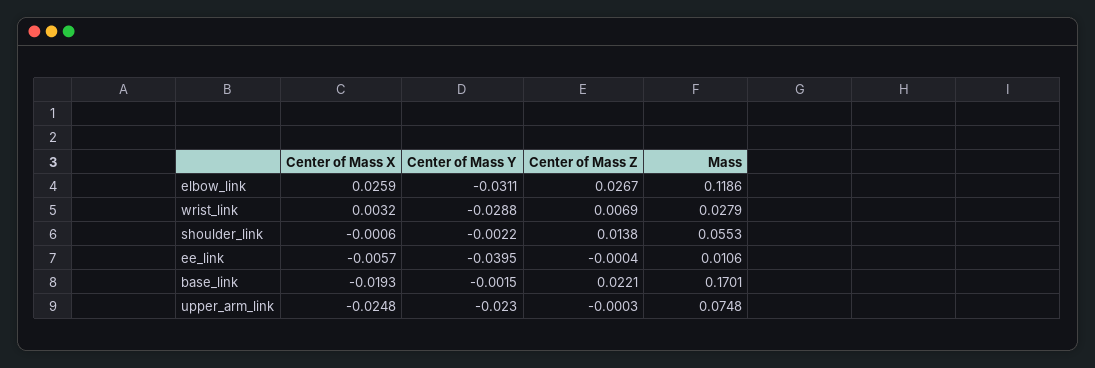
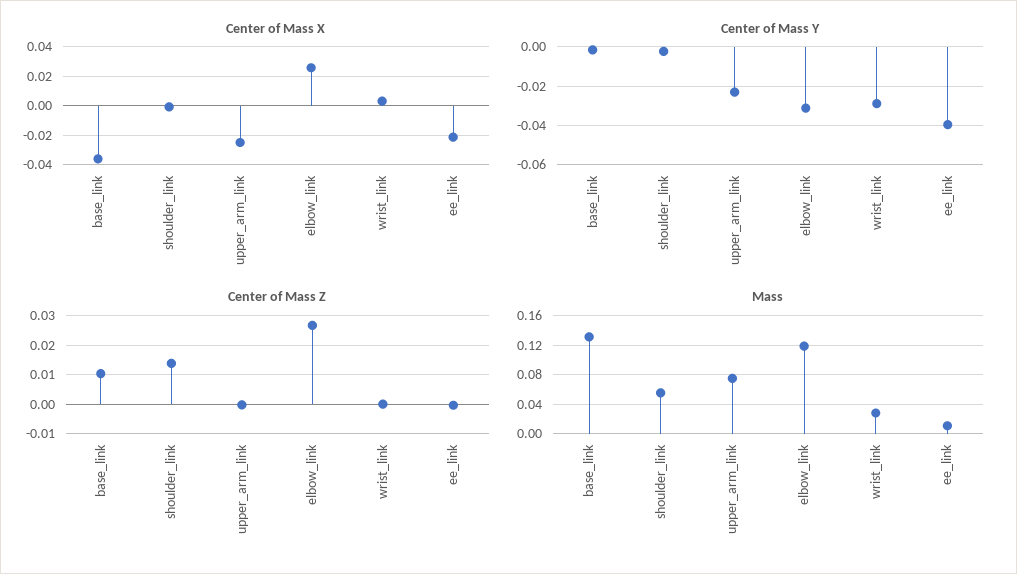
  {
    "Center of Mass X": {
      "elbow_link": 0.0259,
      "wrist_link": 0.0032,
      "shoulder_link": -0.0006,
-     "ee_link": -0.0057,
+     "ee_link": -0.02,
-     "base_link": -0.0193,
+     "base_link": -0.035,
      "upper_arm_link": -0.0248
    },
    "Center of Mass Y": {
      "elbow_link": -0.0311,
      "wrist_link": -0.0288,
      "shoulder_link": -0.0022,
      "ee_link": -0.0395,
      "base_link": -0.0015,
      "upper_arm_link": -0.023
    },
    "Center of Mass Z": {
      "elbow_link": 0.0267,
-     "wrist_link": 0.0069,
+     "wrist_link": 0,
      "shoulder_link": 0.0138,
      "ee_link": -0.0004,
-     "base_link": 0.0221,
+     "base_link": 0.01,
      "upper_arm_link": -0.0003
    },
    "Mass": {
      "elbow_link": 0.1186,
      "wrist_link": 0.0279,
      "shoulder_link": 0.0553,
      "ee_link": 0.0106,
-     "base_link": 0.1701,
+     "base_link": 0.13,
      "upper_arm_link": 0.0748
    }
  }

